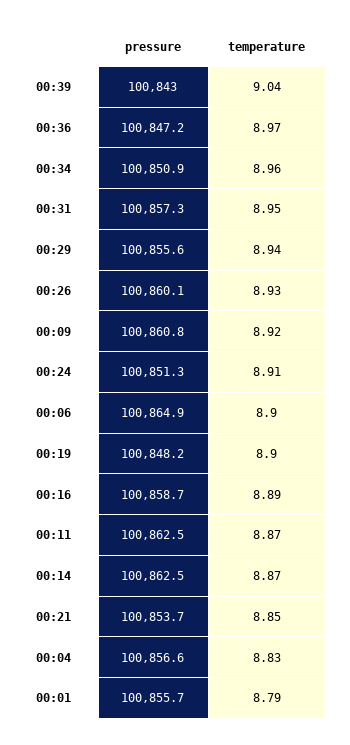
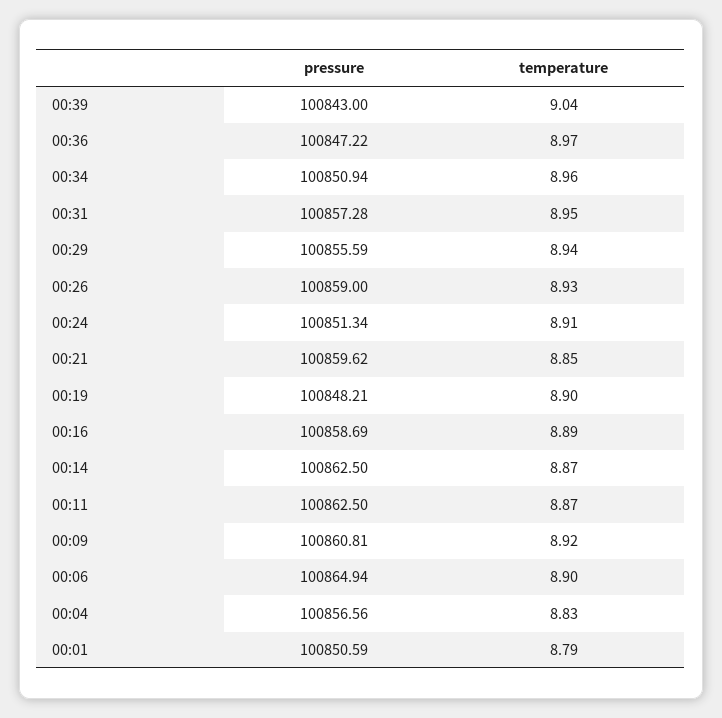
  {
    "pressure": {
      "00:39": 100843,
      "00:36": 100847.22,
      "00:34": 100850.94,
      "00:31": 100857.28,
      "00:29": 100855.59,
-     "00:26": 100860.1,
+     "00:26": 100859,
      "00:09": 100860.81,
      "00:24": 100851.34,
      "00:06": 100864.94,
      "00:19": 100848.21,
      "00:16": 100858.69,
      "00:11": 100862.5,
      "00:14": 100862.5,
-     "00:21": 100853.7,
+     "00:21": 100859.62,
      "00:04": 100856.56,
-     "00:01": 100855.7
+     "00:01": 100850.59
    },
    "temperature": {
      "00:39": 9.04,
      "00:36": 8.97,
      "00:34": 8.96,
      "00:31": 8.95,
      "00:29": 8.94,
      "00:26": 8.93,
      "00:09": 8.92,
      "00:24": 8.91,
      "00:06": 8.9,
      "00:19": 8.9,
      "00:16": 8.89,
      "00:11": 8.87,
      "00:14": 8.87,
      "00:21": 8.85,
      "00:04": 8.83,
      "00:01": 8.79
    }
  }

